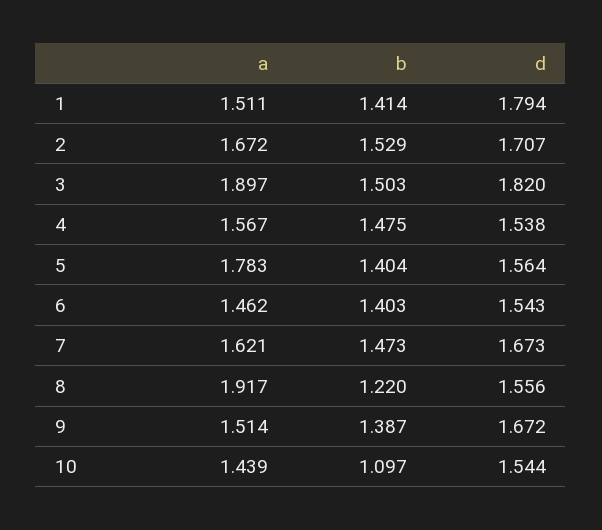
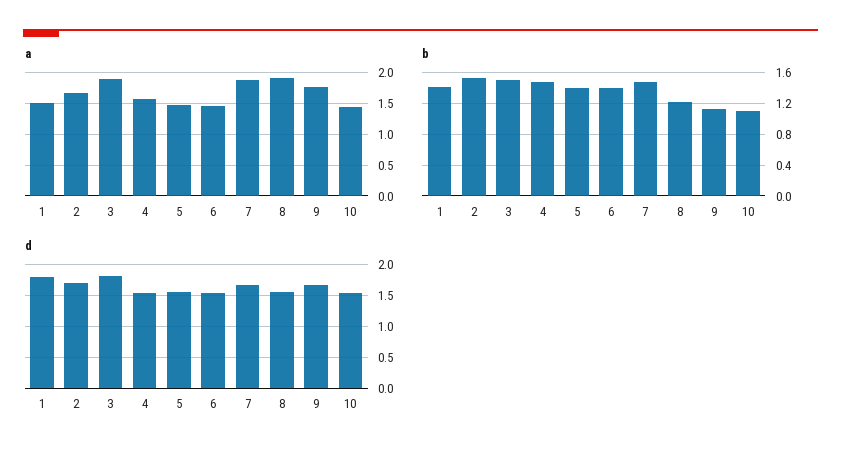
  {
    "a": {
      "1": 1.511,
      "2": 1.672,
      "3": 1.897,
      "4": 1.567,
-     "5": 1.783,
+     "5": 1.5,
      "6": 1.462,
-     "7": 1.621,
+     "7": 1.9,
      "8": 1.917,
-     "9": 1.514,
+     "9": 1.8,
      "10": 1.439
    },
    "b": {
      "1": 1.414,
      "2": 1.529,
      "3": 1.503,
      "4": 1.475,
      "5": 1.404,
      "6": 1.403,
      "7": 1.473,
      "8": 1.22,
-     "9": 1.387,
+     "9": 1.1,
      "10": 1.097
    },
    "d": {
      "1": 1.794,
      "2": 1.707,
      "3": 1.82,
      "4": 1.538,
      "5": 1.564,
      "6": 1.543,
      "7": 1.673,
      "8": 1.556,
      "9": 1.672,
      "10": 1.544
    }
  }

